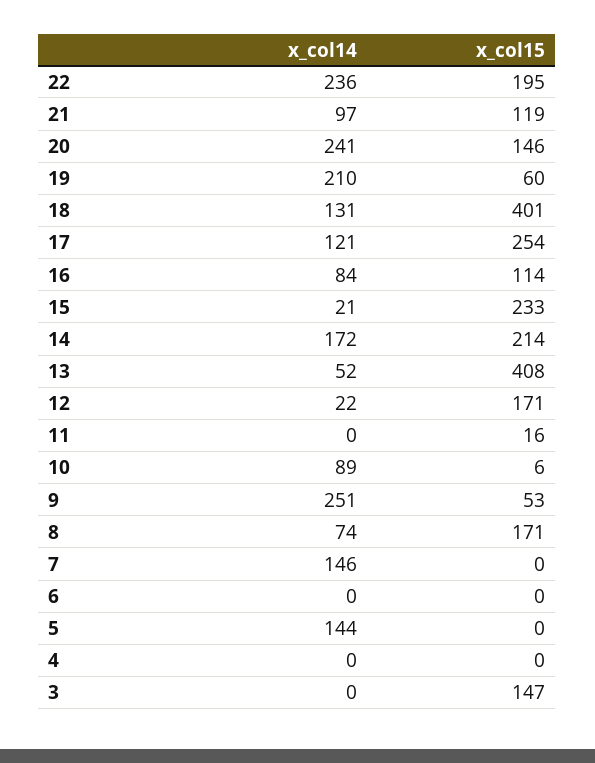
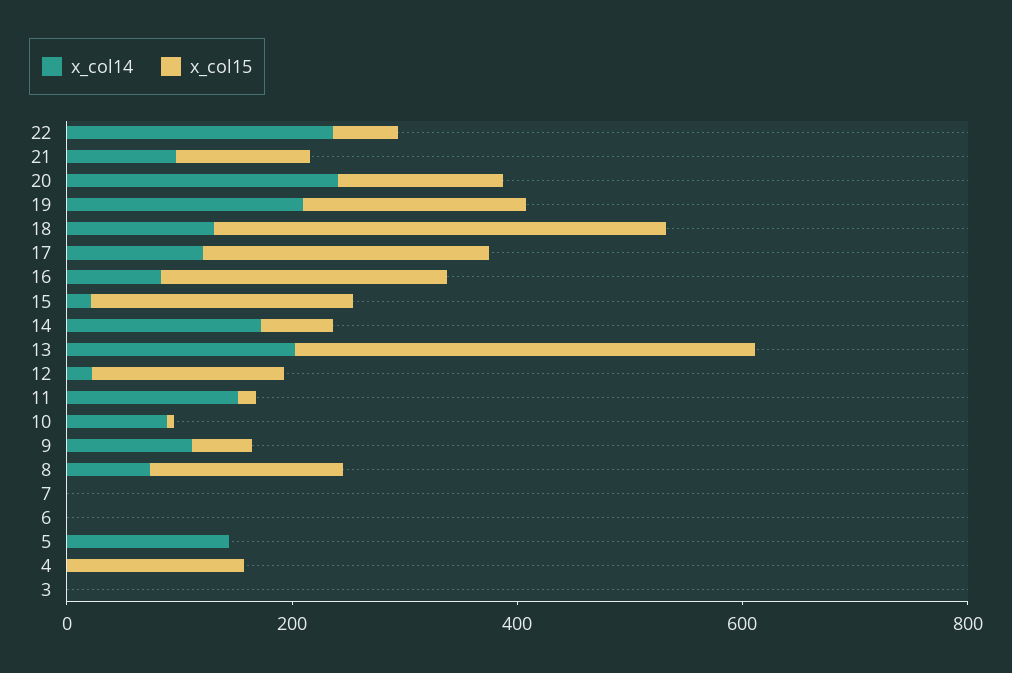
  {
    "x_col14": {
      "22": 236,
      "21": 97,
      "20": 241,
      "19": 210,
      "18": 131,
      "17": 121,
      "16": 84,
      "15": 21,
      "14": 172,
-     "13": 52,
+     "13": 200,
      "12": 22,
-     "11": 0,
+     "11": 150,
      "10": 89,
-     "9": 251,
+     "9": 100,
      "8": 74,
-     "7": 146,
+     "7": 0,
      "6": 0,
      "5": 144,
      "4": 0,
      "3": 0
    },
    "x_col15": {
-     "22": 195,
+     "22": 50,
      "21": 119,
      "20": 146,
-     "19": 60,
+     "19": 200,
      "18": 401,
      "17": 254,
-     "16": 114,
+     "16": 250,
      "15": 233,
-     "14": 214,
+     "14": 50,
      "13": 408,
      "12": 171,
      "11": 16,
      "10": 6,
      "9": 53,
      "8": 171,
      "7": 0,
      "6": 0,
      "5": 0,
-     "4": 0,
+     "4": 150,
-     "3": 147
+     "3": 0
    }
  }

